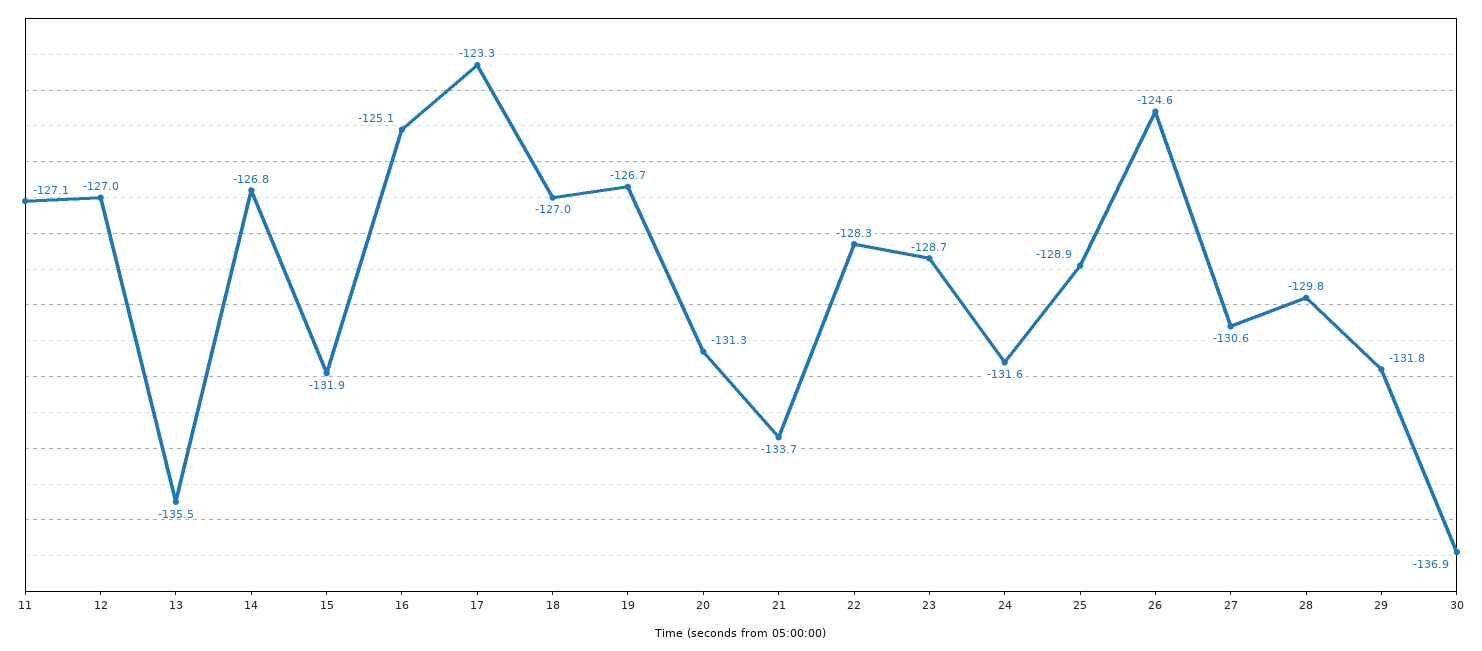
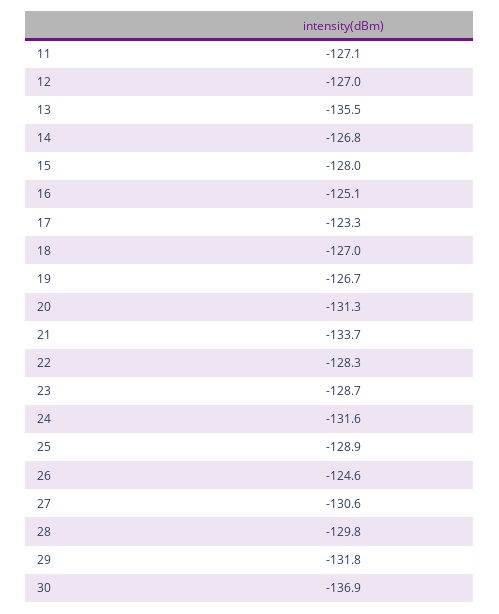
  {
    "11": -127.1,
    "12": -127,
    "13": -135.5,
    "14": -126.8,
-   "15": -131.9,
+   "15": -128,
    "16": -125.1,
    "17": -123.3,
    "18": -127,
    "19": -126.7,
    "20": -131.3,
    "21": -133.7,
    "22": -128.3,
    "23": -128.7,
    "24": -131.6,
    "25": -128.9,
    "26": -124.6,
    "27": -130.6,
    "28": -129.8,
    "29": -131.8,
    "30": -136.9
  }

